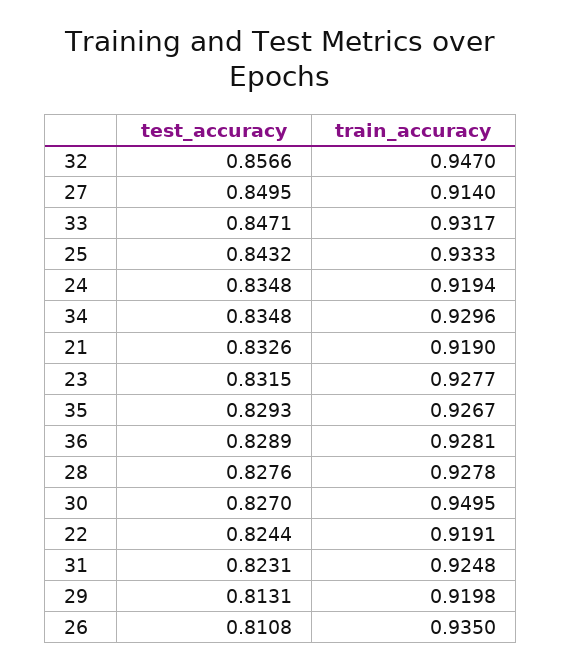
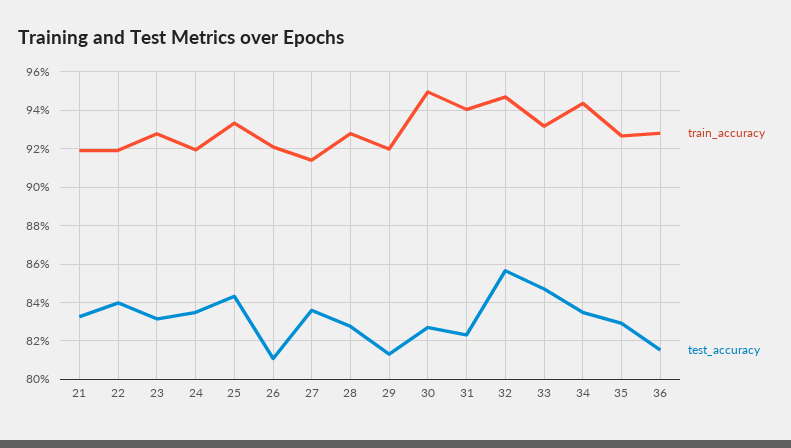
  {
    "test_accuracy": {
      "32": 0.8566,
-     "27": 0.8495,
+     "27": 0.835,
      "33": 0.8471,
      "25": 0.8432,
      "24": 0.8348,
      "34": 0.8348,
      "21": 0.8326,
      "23": 0.8315,
      "35": 0.8293,
-     "36": 0.8289,
+     "36": 0.815,
      "28": 0.8276,
      "30": 0.827,
-     "22": 0.8244,
+     "22": 0.84,
      "31": 0.8231,
      "29": 0.8131,
      "26": 0.8108
    },
    "train_accuracy": {
      "32": 0.947,
      "27": 0.914,
      "33": 0.9317,
      "25": 0.9333,
      "24": 0.9194,
-     "34": 0.9296,
+     "34": 0.945,
      "21": 0.919,
      "23": 0.9277,
      "35": 0.9267,
      "36": 0.9281,
      "28": 0.9278,
      "30": 0.9495,
      "22": 0.9191,
-     "31": 0.9248,
+     "31": 0.94,
      "29": 0.9198,
-     "26": 0.935
+     "26": 0.92
    }
  }

